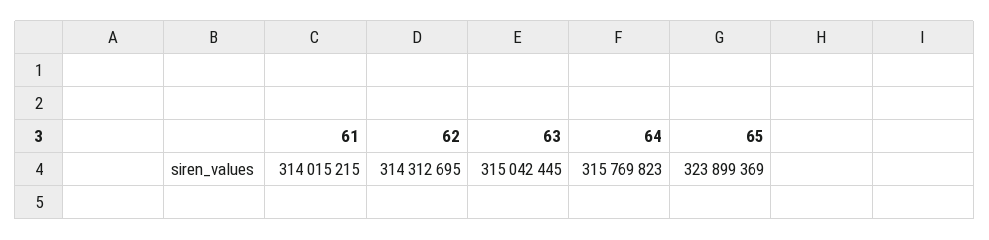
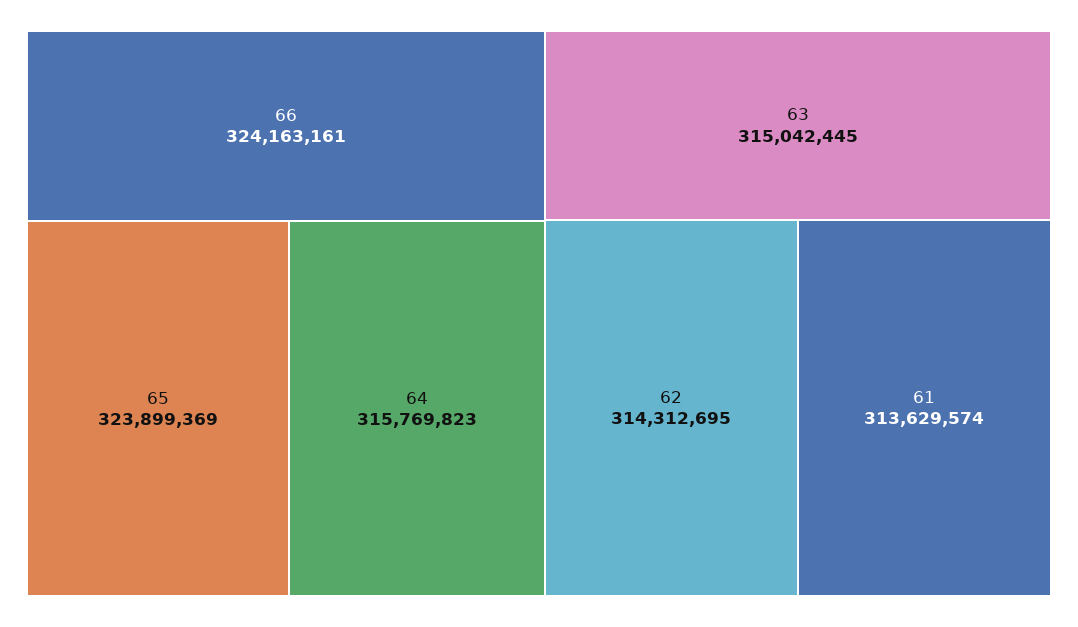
  {
-   "61": 314015215,
+   "61": 313629574,
    "62": 314312695,
    "63": 315042445,
    "64": 315769823,
-   "65": 323899369
+   "65": 323899369,
+   "66": 324163161
  }

